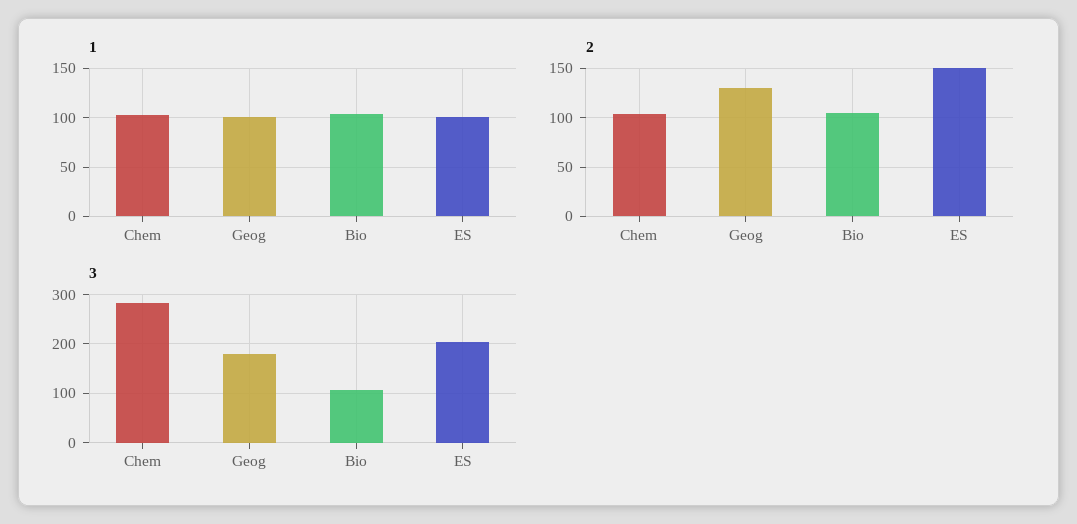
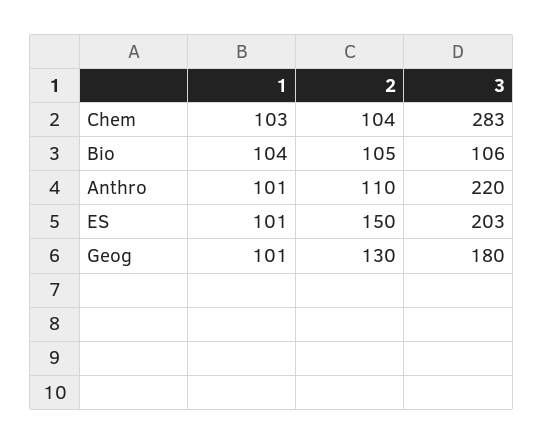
  {
    "1": {
      "Chem": 103,
      "Geog": 101,
      "Bio": 104,
-     "ES": 101
+     "ES": 101,
+     "Anthro": 101
    },
    "2": {
      "Chem": 104,
      "Geog": 130,
      "Bio": 105,
-     "ES": 150
+     "ES": 150,
+     "Anthro": 110
    },
    "3": {
      "Chem": 283,
      "Geog": 180,
      "Bio": 106,
-     "ES": 203
+     "ES": 203,
+     "Anthro": 220
    }
  }

